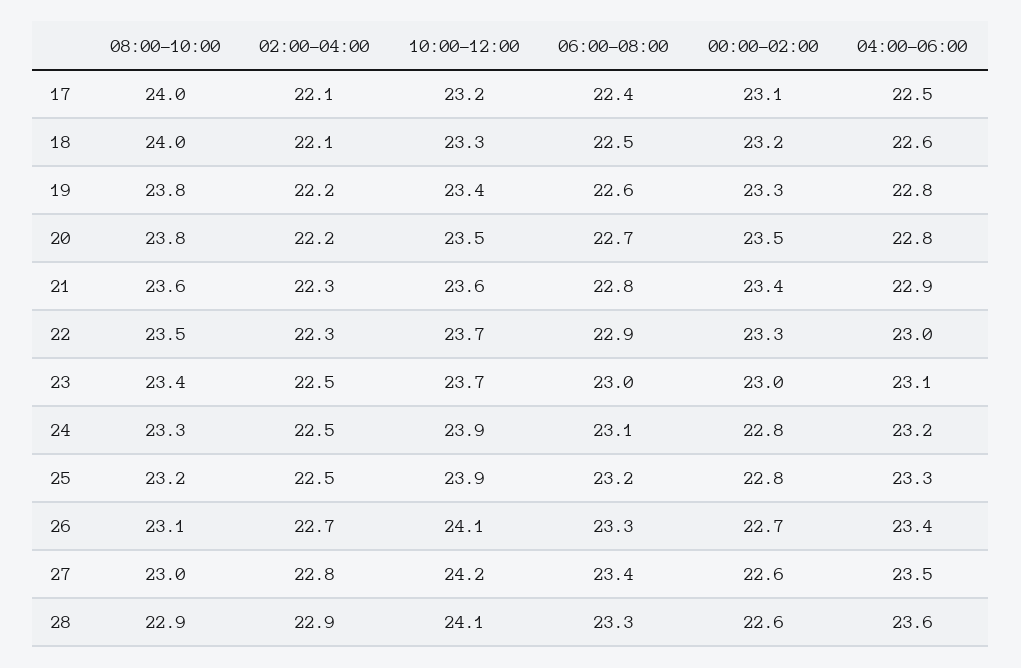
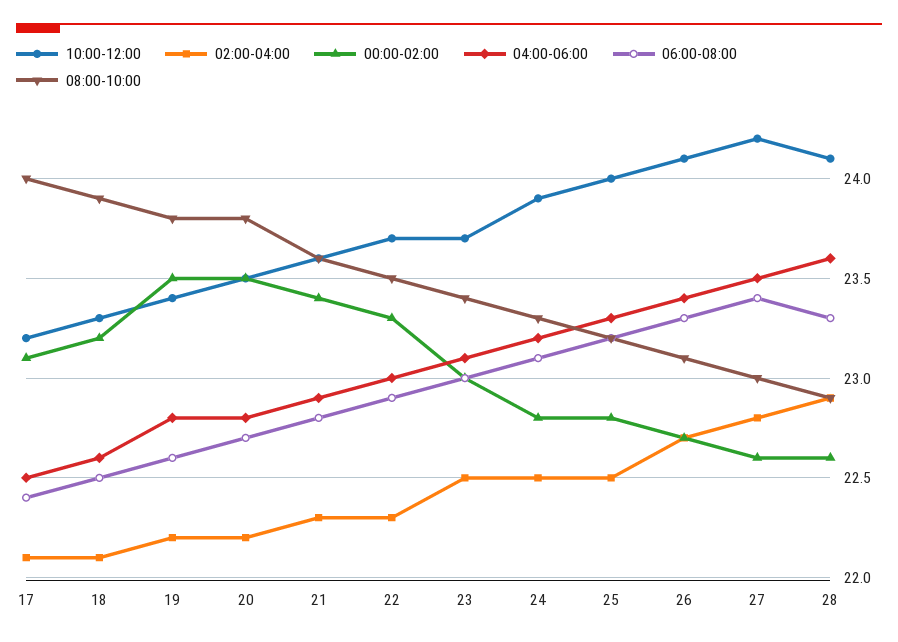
  {
    "08:00-10:00": {
      "17": 24,
-     "18": 24,
+     "18": 23.9,
      "19": 23.8,
      "20": 23.8,
      "21": 23.6,
      "22": 23.5,
      "23": 23.4,
      "24": 23.3,
      "25": 23.2,
      "26": 23.1,
      "27": 23,
      "28": 22.9
    },
    "02:00-04:00": {
      "17": 22.1,
      "18": 22.1,
      "19": 22.2,
      "20": 22.2,
      "21": 22.3,
      "22": 22.3,
      "23": 22.5,
      "24": 22.5,
      "25": 22.5,
      "26": 22.7,
      "27": 22.8,
      "28": 22.9
    },
    "10:00-12:00": {
      "17": 23.2,
      "18": 23.3,
      "19": 23.4,
      "20": 23.5,
      "21": 23.6,
      "22": 23.7,
      "23": 23.7,
      "24": 23.9,
-     "25": 23.9,
+     "25": 24,
      "26": 24.1,
      "27": 24.2,
      "28": 24.1
    },
    "06:00-08:00": {
      "17": 22.4,
      "18": 22.5,
      "19": 22.6,
      "20": 22.7,
      "21": 22.8,
      "22": 22.9,
      "23": 23,
      "24": 23.1,
      "25": 23.2,
      "26": 23.3,
      "27": 23.4,
      "28": 23.3
    },
    "00:00-02:00": {
      "17": 23.1,
      "18": 23.2,
-     "19": 23.3,
+     "19": 23.5,
      "20": 23.5,
      "21": 23.4,
      "22": 23.3,
      "23": 23,
      "24": 22.8,
      "25": 22.8,
      "26": 22.7,
      "27": 22.6,
      "28": 22.6
    },
    "04:00-06:00": {
      "17": 22.5,
      "18": 22.6,
      "19": 22.8,
      "20": 22.8,
      "21": 22.9,
      "22": 23,
      "23": 23.1,
      "24": 23.2,
      "25": 23.3,
      "26": 23.4,
      "27": 23.5,
      "28": 23.6
    }
  }

